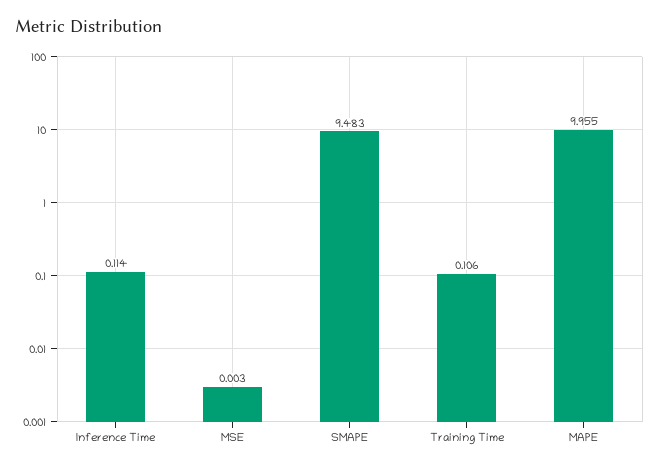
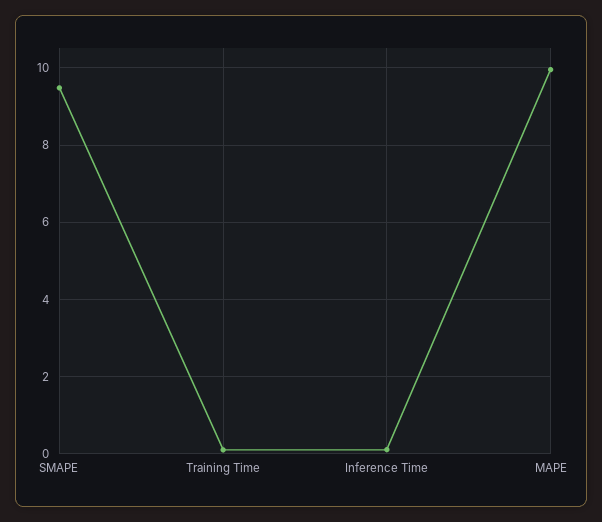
  {
    "Inference Time": 0.114,
-   "MSE": 0.003,
    "SMAPE": 9.483,
    "Training Time": 0.106,
    "MAPE": 9.955
  }

